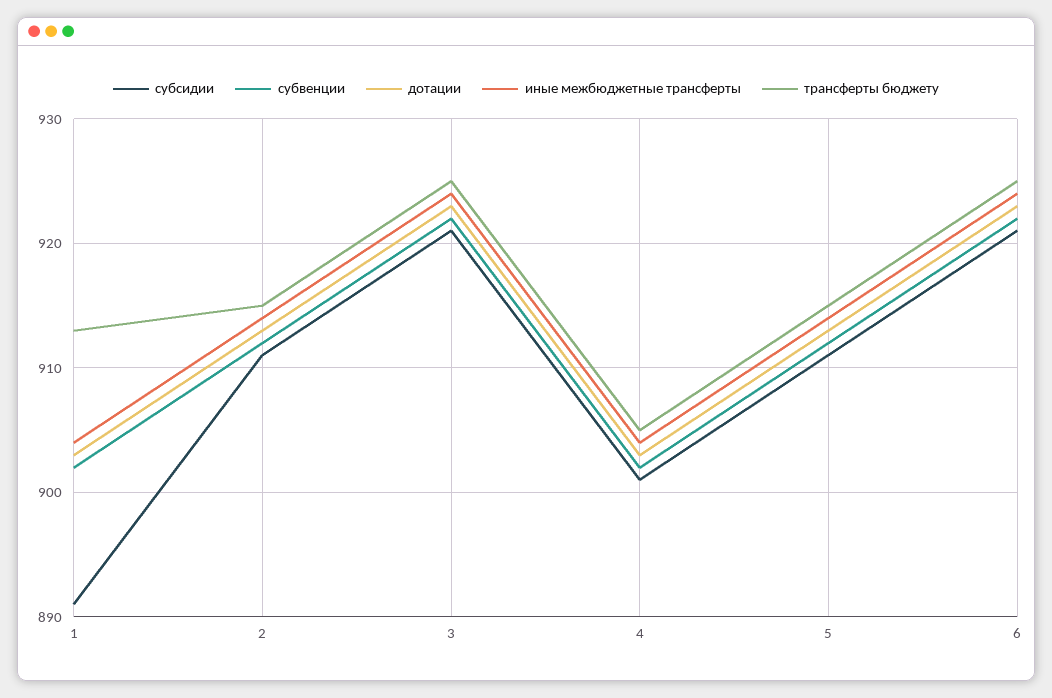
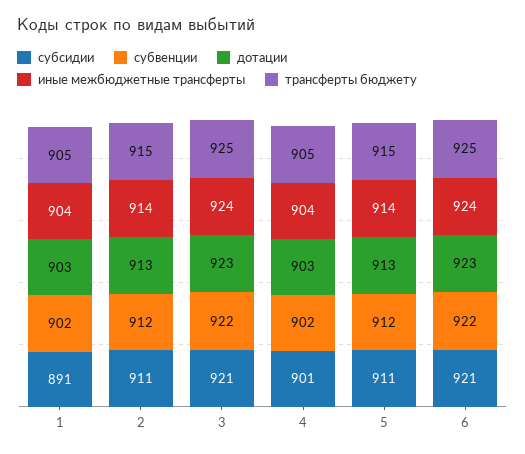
  {
    "субсидии": {
      "1": 891,
      "2": 911,
      "3": 921,
      "4": 901,
      "5": 911,
      "6": 921
    },
    "субвенции": {
      "1": 902,
      "2": 912,
      "3": 922,
      "4": 902,
      "5": 912,
      "6": 922
    },
    "дотации": {
      "1": 903,
      "2": 913,
      "3": 923,
      "4": 903,
      "5": 913,
      "6": 923
    },
    "иные межбюджетные трансферты": {
      "1": 904,
      "2": 914,
      "3": 924,
      "4": 904,
      "5": 914,
      "6": 924
    },
    "трансферты бюджету": {
-     "1": 913,
+     "1": 905,
      "2": 915,
      "3": 925,
      "4": 905,
      "5": 915,
      "6": 925
    }
  }

